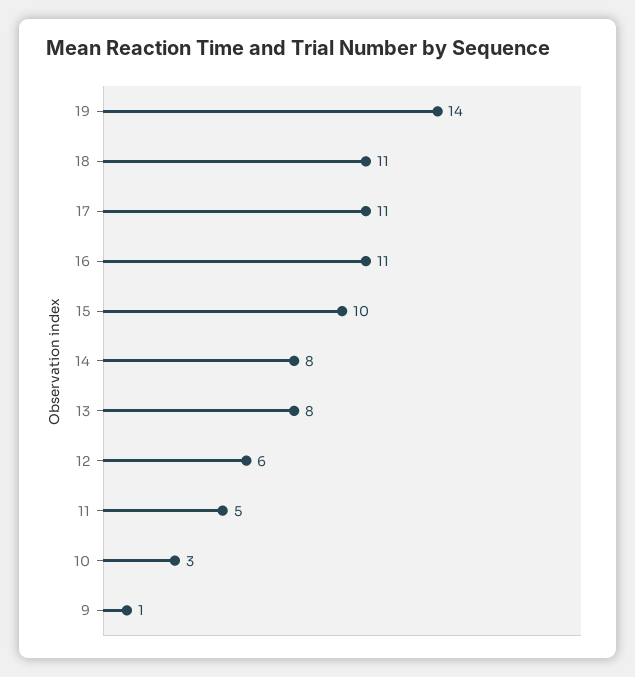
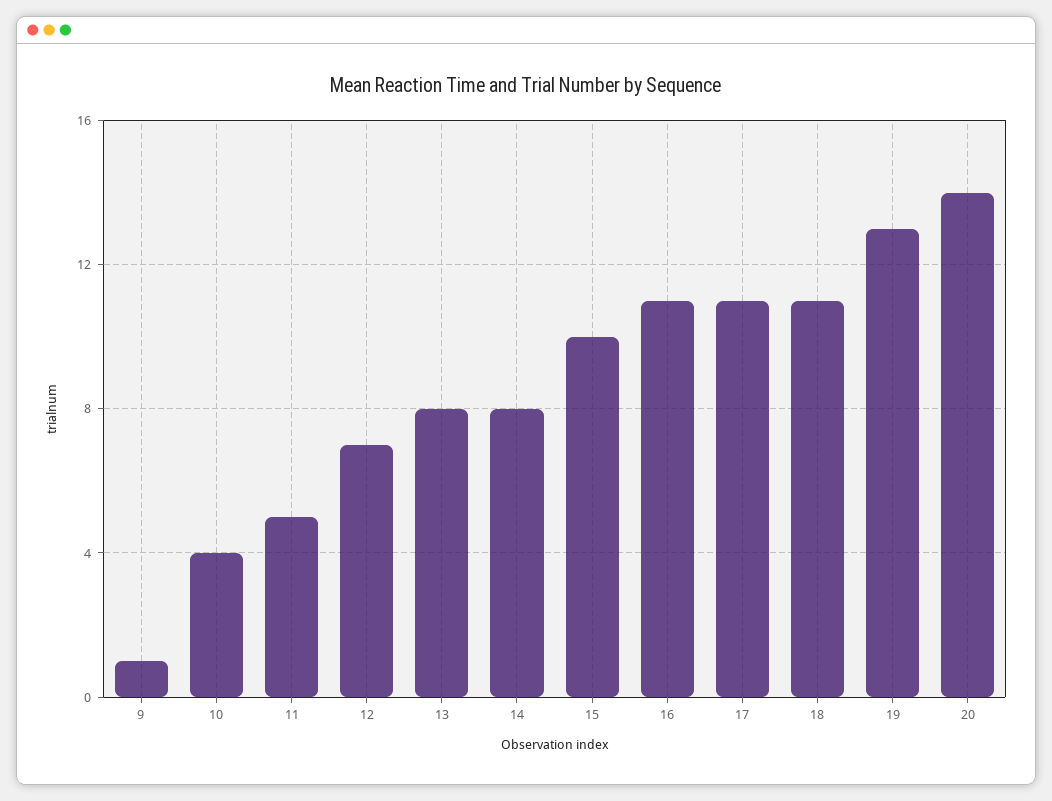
  {
-   "19": 14,
+   "19": 13,
    "18": 11,
    "17": 11,
    "16": 11,
    "15": 10,
    "14": 8,
    "13": 8,
-   "12": 6,
+   "12": 7,
    "11": 5,
-   "10": 3,
+   "10": 4,
-   "9": 1
+   "9": 1,
+   "20": 14
  }

